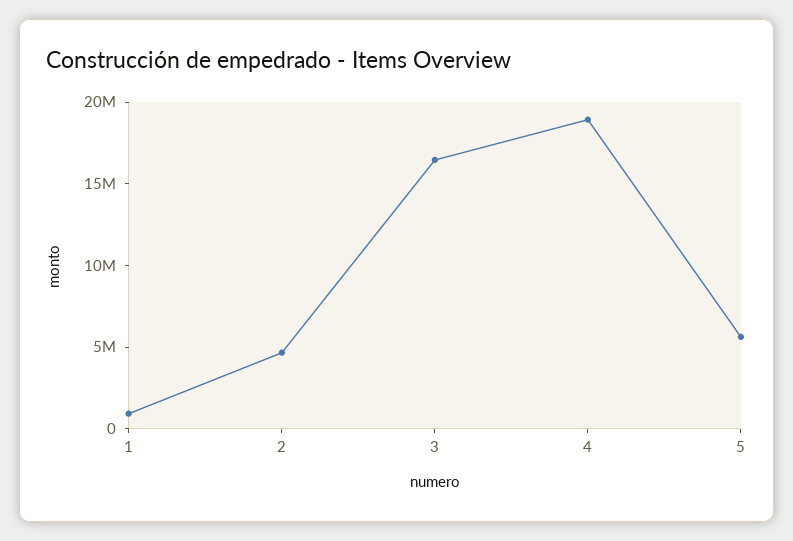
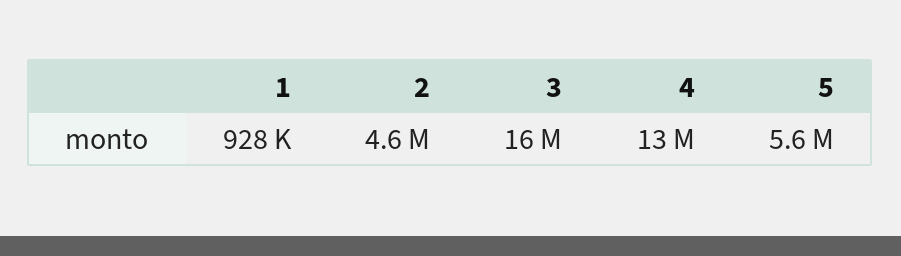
  {
    "1": 928000,
    "2": 4600000,
    "3": 16000000,
-   "4": 19000000,
+   "4": 13000000,
    "5": 5600000
  }

